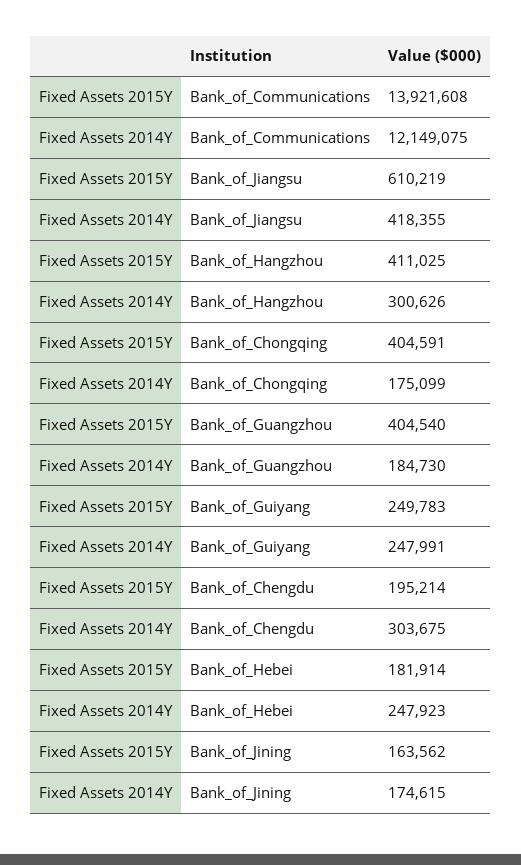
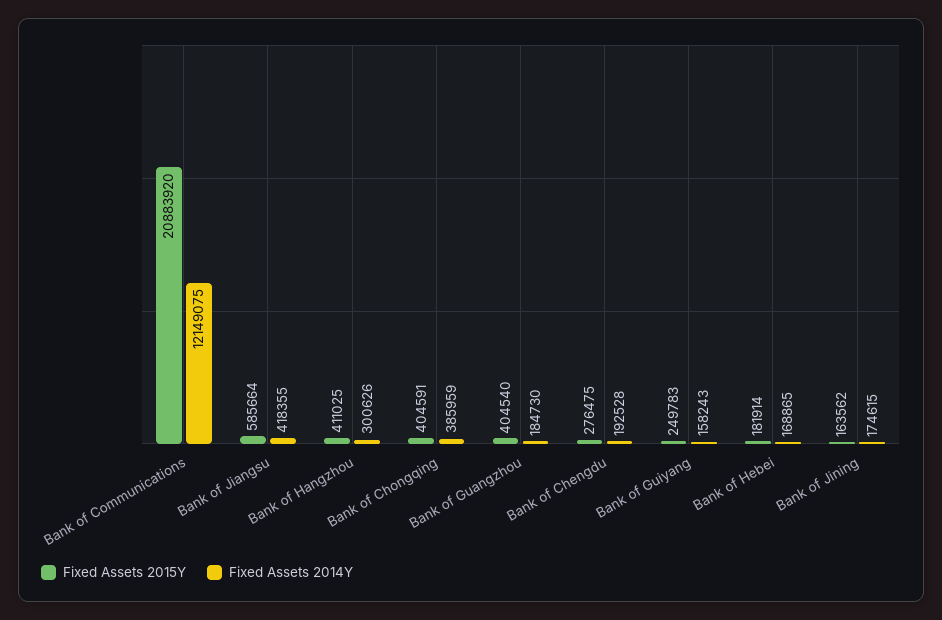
  {
    "Fixed Assets 2015Y": {
-     "Bank_of_Communications": 13921608,
+     "Bank_of_Communications": 20883920,
-     "Bank_of_Jiangsu": 610219,
+     "Bank_of_Jiangsu": 585664,
      "Bank_of_Hangzhou": 411025,
      "Bank_of_Chongqing": 404591,
      "Bank_of_Guangzhou": 404540,
      "Bank_of_Guiyang": 249783,
-     "Bank_of_Chengdu": 195214,
+     "Bank_of_Chengdu": 276475,
      "Bank_of_Hebei": 181914,
      "Bank_of_Jining": 163562
    },
    "Fixed Assets 2014Y": {
      "Bank_of_Communications": 12149075,
      "Bank_of_Jiangsu": 418355,
      "Bank_of_Hangzhou": 300626,
-     "Bank_of_Chongqing": 175099,
+     "Bank_of_Chongqing": 385959,
      "Bank_of_Guangzhou": 184730,
-     "Bank_of_Guiyang": 247991,
+     "Bank_of_Guiyang": 158243,
-     "Bank_of_Chengdu": 303675,
+     "Bank_of_Chengdu": 192528,
-     "Bank_of_Hebei": 247923,
+     "Bank_of_Hebei": 168865,
      "Bank_of_Jining": 174615
    }
  }

